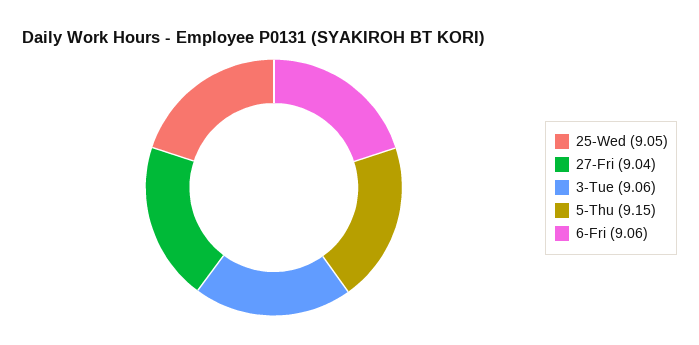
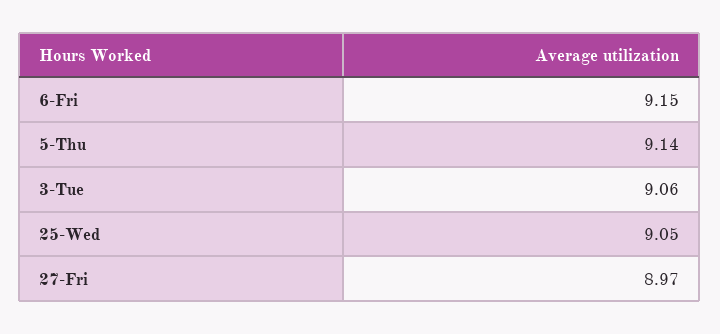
  {
    "25-Wed": 9.05,
-   "27-Fri": 9.04,
+   "27-Fri": 8.97,
    "3-Tue": 9.06,
-   "5-Thu": 9.15,
+   "5-Thu": 9.14,
-   "6-Fri": 9.06
+   "6-Fri": 9.15
  }

